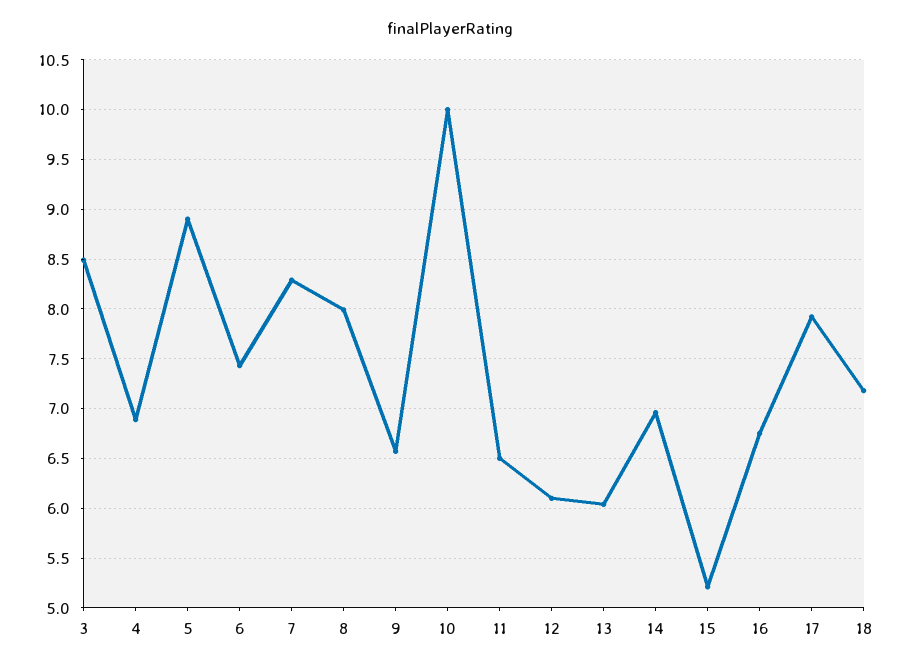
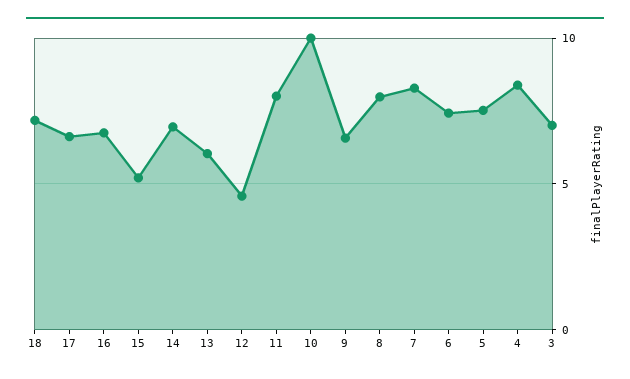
  {
-   "3": 8.5,
+   "3": 7,
-   "4": 6.9,
+   "4": 8.5,
-   "5": 8.9,
+   "5": 7.5,
    "6": 7.4,
    "7": 8.3,
    "8": 8,
    "9": 6.6,
    "10": 10,
-   "11": 6.5,
+   "11": 8,
-   "12": 6.1,
+   "12": 4.5,
    "13": 6,
    "14": 7,
    "15": 5.2,
    "16": 6.8,
-   "17": 7.9,
+   "17": 6.5,
    "18": 7.2
  }

